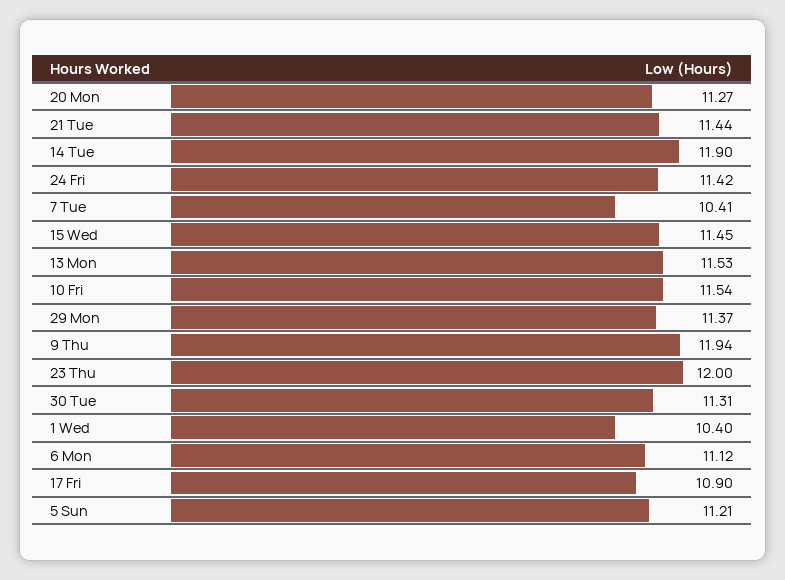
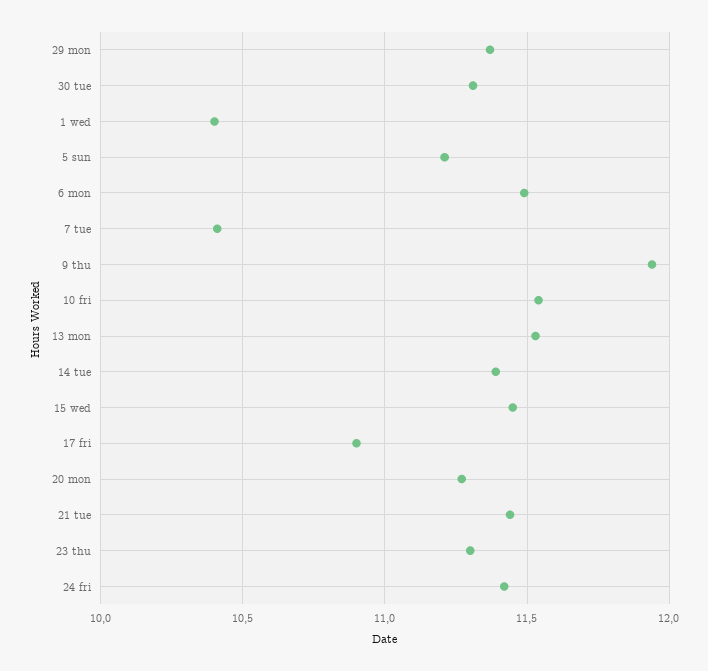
  {
    "20 Mon": 11.27,
    "21 Tue": 11.44,
-   "14 Tue": 11.9,
+   "14 Tue": 11.4,
    "24 Fri": 11.42,
    "7 Tue": 10.41,
    "15 Wed": 11.45,
    "13 Mon": 11.53,
    "10 Fri": 11.54,
    "29 Mon": 11.37,
    "9 Thu": 11.94,
-   "23 Thu": 12,
+   "23 Thu": 11.3,
    "30 Tue": 11.31,
    "1 Wed": 10.4,
-   "6 Mon": 11.12,
+   "6 Mon": 11.5,
    "17 Fri": 10.9,
    "5 Sun": 11.21
  }

